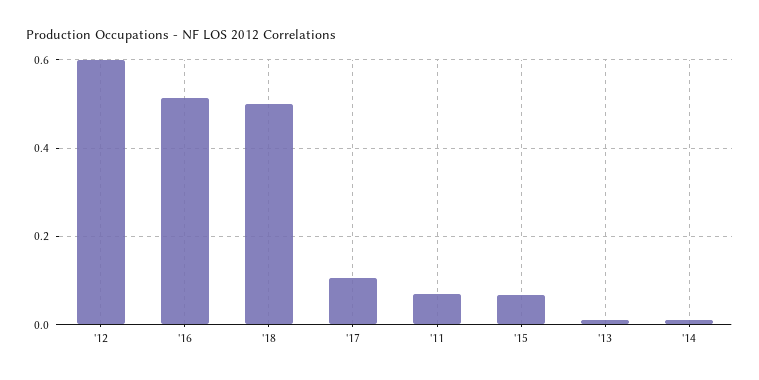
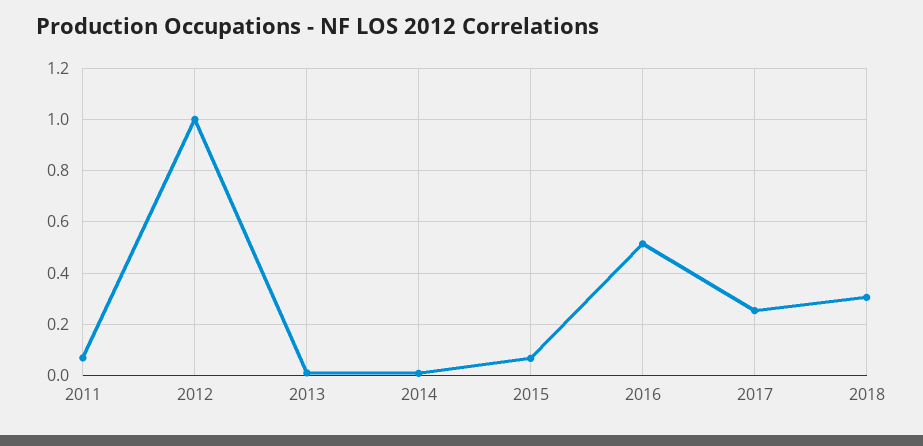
  {
-   "'12": 0.6,
+   "'12": 1,
    "'16": 0.52,
-   "'18": 0.5,
+   "'18": 0.3,
-   "'17": 0.1,
+   "'17": 0.25,
    "'11": 0.06,
    "'15": 0.06,
    "'13": 0.02,
    "'14": 0
  }

